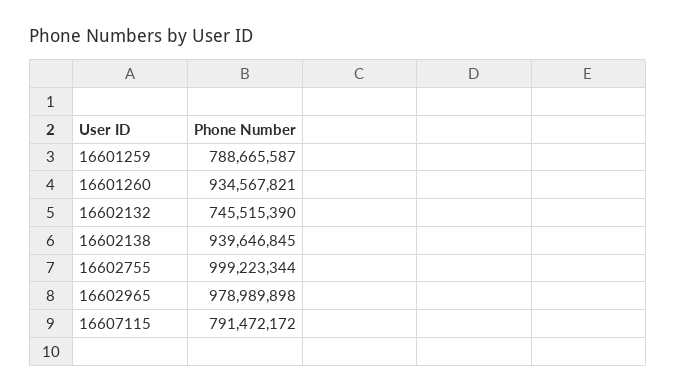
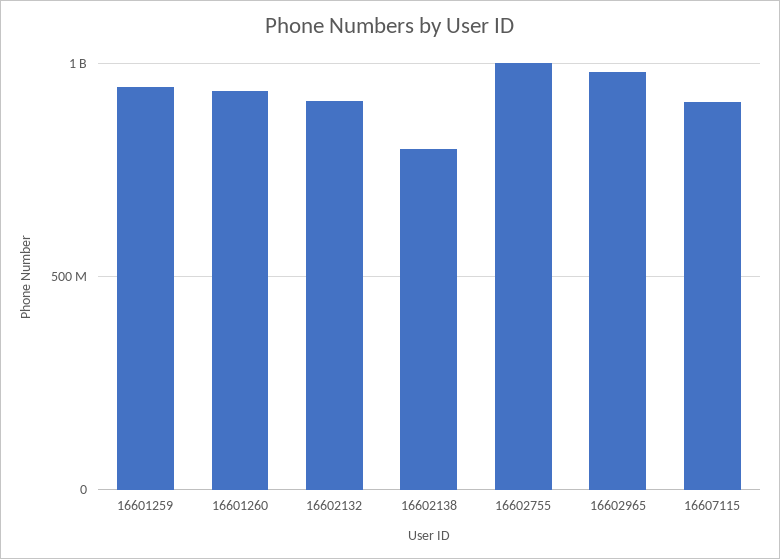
  {
-   "16601259": 788665587,
+   "16601259": 950000000,
    "16601260": 934567821,
-   "16602132": 745515390,
+   "16602132": 900000000,
-   "16602138": 939646845,
+   "16602138": 800000000,
    "16602755": 999223344,
    "16602965": 978989898,
-   "16607115": 791472172
+   "16607115": 900000000
  }

